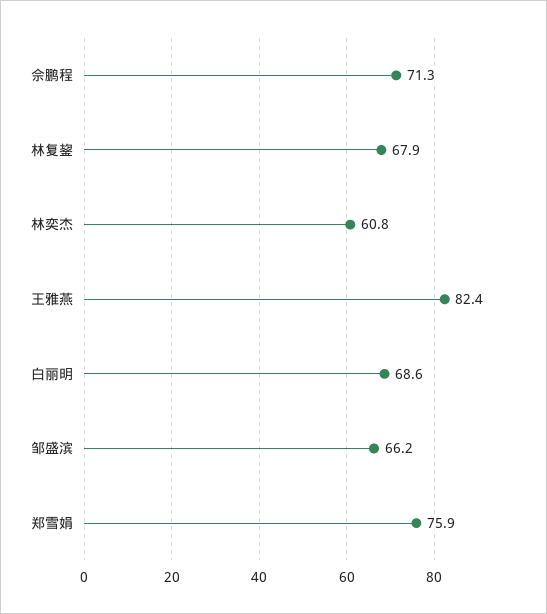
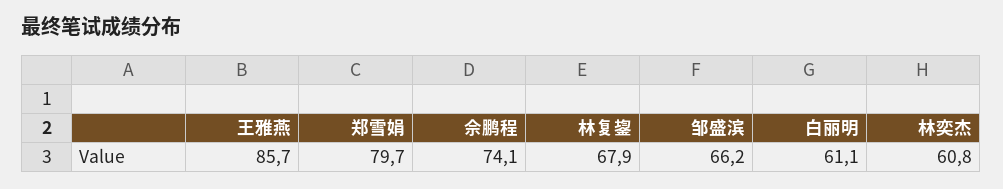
  {
-   "佘鹏程": 71.3,
+   "佘鹏程": 74.1,
    "林复鋆": 67.9,
    "林奕杰": 60.8,
-   "王雅燕": 82.4,
+   "王雅燕": 85.7,
-   "白丽明": 68.6,
+   "白丽明": 61.1,
    "邹盛滨": 66.2,
-   "郑雪娟": 75.9
+   "郑雪娟": 79.7
  }

